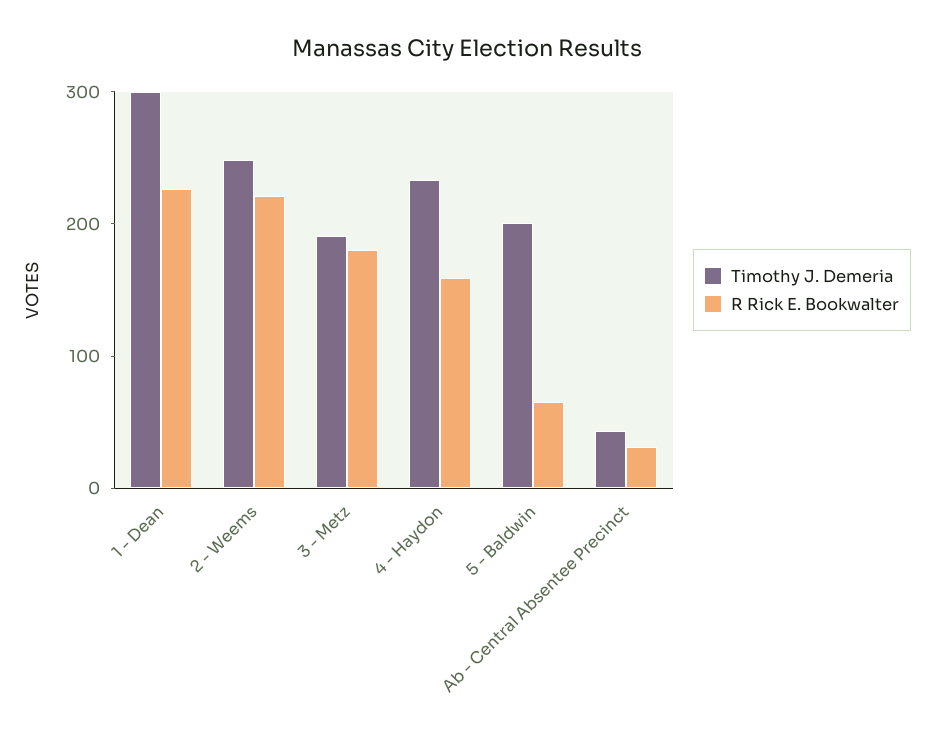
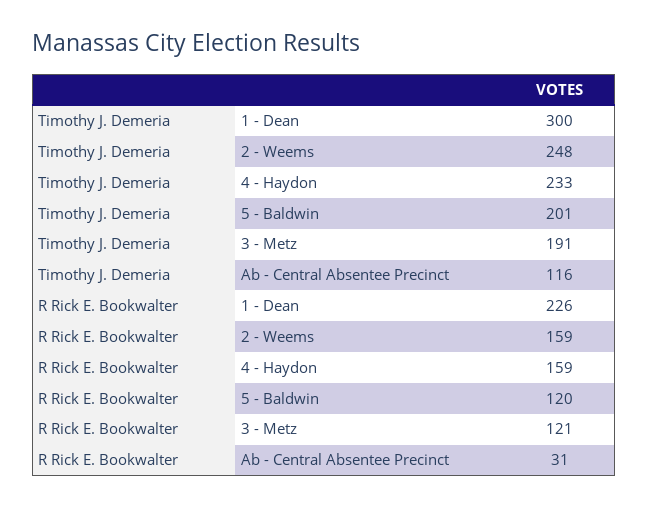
  {
    "Timothy J. Demeria": {
      "1 - Dean": 300,
      "2 - Weems": 248,
      "3 - Metz": 191,
      "4 - Haydon": 233,
      "5 - Baldwin": 201,
-     "Ab - Central Absentee Precinct": 40
+     "Ab - Central Absentee Precinct": 116
    },
    "R Rick E. Bookwalter": {
      "1 - Dean": 226,
-     "2 - Weems": 220,
+     "2 - Weems": 159,
-     "3 - Metz": 180,
+     "3 - Metz": 121,
      "4 - Haydon": 159,
-     "5 - Baldwin": 60,
+     "5 - Baldwin": 120,
      "Ab - Central Absentee Precinct": 31
    }
  }

